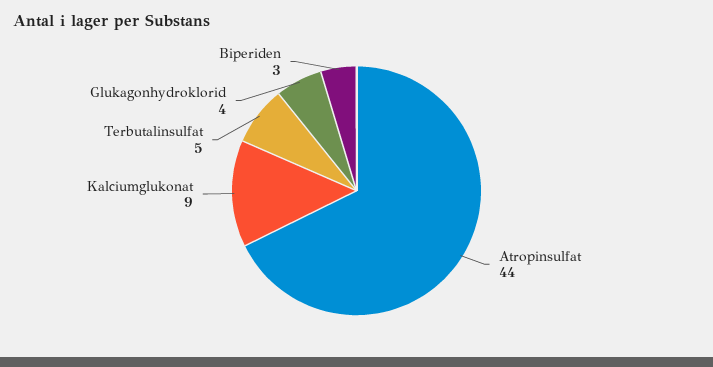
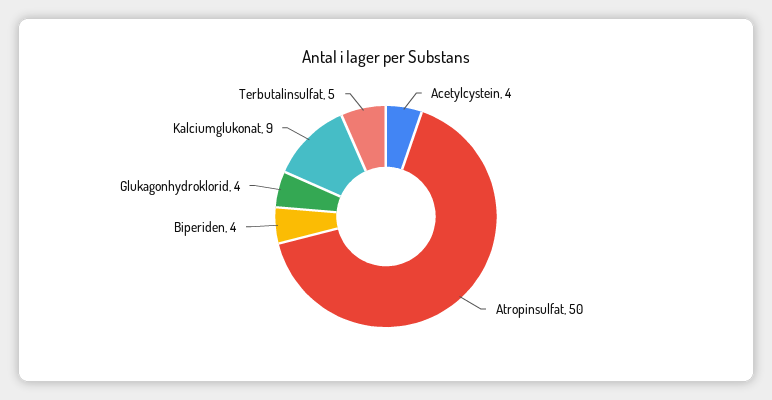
  {
-   "Atropinsulfat": 44,
+   "Atropinsulfat": 50,
    "Kalciumglukonat": 9,
    "Terbutalinsulfat": 5,
    "Glukagonhydroklorid": 4,
-   "Biperiden": 3
+   "Biperiden": 4,
+   "Acetylcystein": 4
  }

